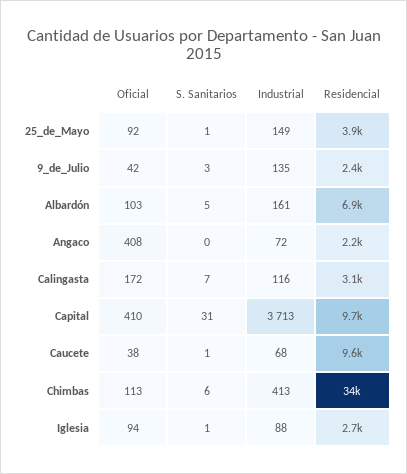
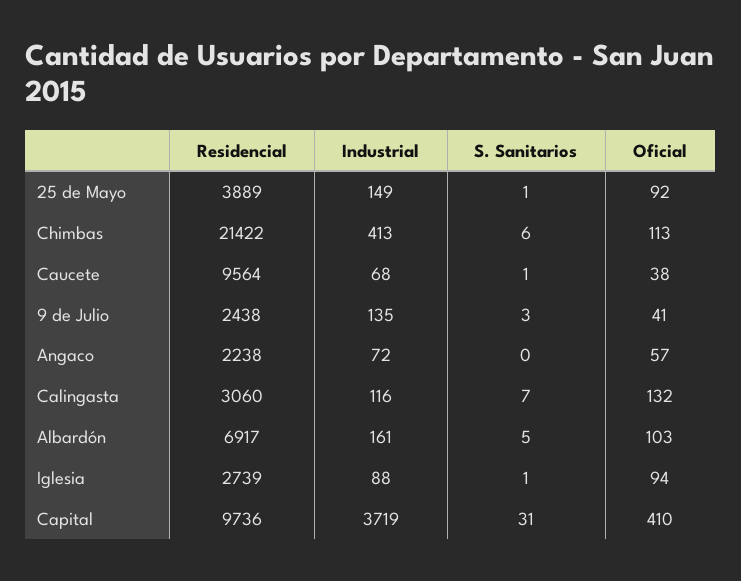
  {
    "Oficial": {
      "25_de_Mayo": 92,
-     "9_de_Julio": 42,
+     "9_de_Julio": 41,
      "Albardón": 103,
-     "Angaco": 408,
+     "Angaco": 57,
-     "Calingasta": 172,
+     "Calingasta": 132,
      "Capital": 410,
      "Caucete": 38,
      "Chimbas": 113,
      "Iglesia": 94
    },
    "S. Sanitarios": {
      "25_de_Mayo": 1,
      "9_de_Julio": 3,
      "Albardón": 5,
      "Angaco": 0,
      "Calingasta": 7,
      "Capital": 31,
      "Caucete": 1,
      "Chimbas": 6,
      "Iglesia": 1
    },
    "Industrial": {
      "25_de_Mayo": 149,
      "9_de_Julio": 135,
      "Albardón": 161,
      "Angaco": 72,
      "Calingasta": 116,
-     "Capital": 3713,
+     "Capital": 3719,
      "Caucete": 68,
      "Chimbas": 413,
      "Iglesia": 88
    },
    "Residencial": {
      "25_de_Mayo": 3889,
      "9_de_Julio": 2438,
      "Albardón": 6917,
      "Angaco": 2238,
      "Calingasta": 3060,
      "Capital": 9736,
      "Caucete": 9564,
-     "Chimbas": 34000,
+     "Chimbas": 21422,
      "Iglesia": 2739
    }
  }

